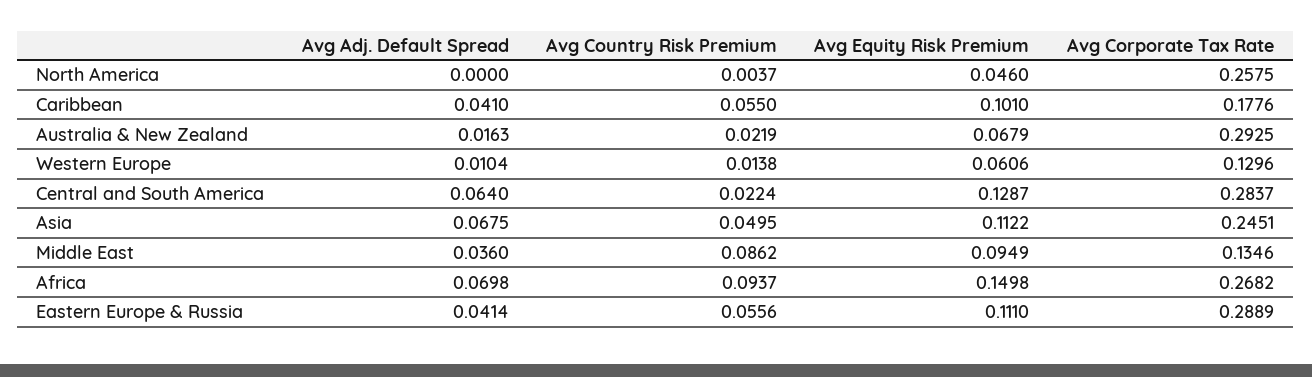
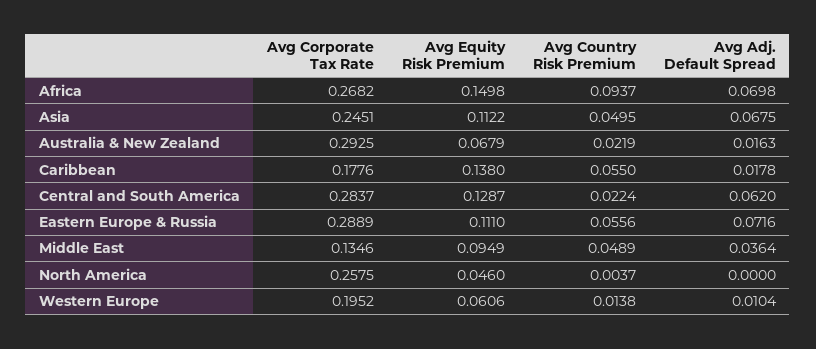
  {
    "Avg Adj. Default Spread": {
      "North America": 0,
-     "Caribbean": 0.041,
+     "Caribbean": 0.0178,
      "Australia & New Zealand": 0.0163,
      "Western Europe": 0.0104,
-     "Central and South America": 0.064,
+     "Central and South America": 0.062,
      "Asia": 0.0675,
-     "Middle East": 0.036,
+     "Middle East": 0.0364,
      "Africa": 0.0698,
-     "Eastern Europe & Russia": 0.0414
+     "Eastern Europe & Russia": 0.0716
    },
    "Avg Country Risk Premium": {
      "North America": 0.0037,
      "Caribbean": 0.055,
      "Australia & New Zealand": 0.0219,
      "Western Europe": 0.0138,
      "Central and South America": 0.0224,
      "Asia": 0.0495,
-     "Middle East": 0.0862,
+     "Middle East": 0.0489,
      "Africa": 0.0937,
      "Eastern Europe & Russia": 0.0556
    },
    "Avg Equity Risk Premium": {
      "North America": 0.046,
-     "Caribbean": 0.101,
+     "Caribbean": 0.138,
      "Australia & New Zealand": 0.0679,
      "Western Europe": 0.0606,
      "Central and South America": 0.1287,
      "Asia": 0.1122,
      "Middle East": 0.0949,
      "Africa": 0.1498,
      "Eastern Europe & Russia": 0.111
    },
    "Avg Corporate Tax Rate": {
      "North America": 0.2575,
      "Caribbean": 0.1776,
      "Australia & New Zealand": 0.2925,
-     "Western Europe": 0.1296,
+     "Western Europe": 0.1952,
      "Central and South America": 0.2837,
      "Asia": 0.2451,
      "Middle East": 0.1346,
      "Africa": 0.2682,
      "Eastern Europe & Russia": 0.2889
    }
  }

